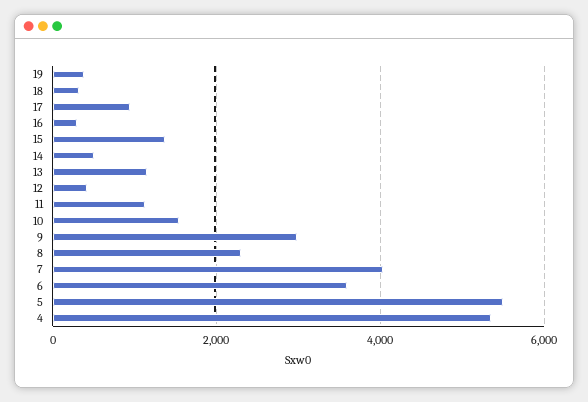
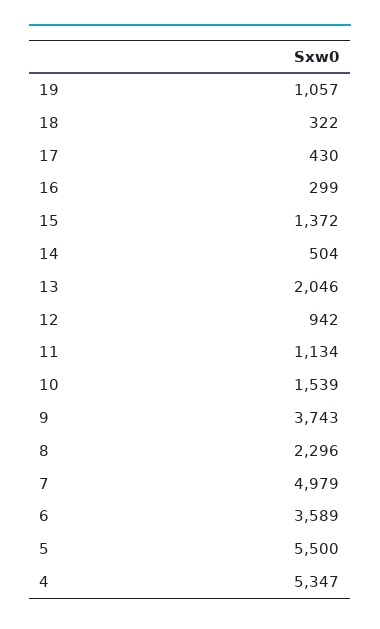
  {
-   "19": 400,
+   "19": 1057,
    "18": 322,
-   "17": 1000,
+   "17": 430,
    "16": 299,
    "15": 1372,
    "14": 504,
-   "13": 1200,
+   "13": 2046,
-   "12": 400,
+   "12": 942,
    "11": 1134,
    "10": 1539,
-   "9": 3000,
+   "9": 3743,
    "8": 2296,
-   "7": 4000,
+   "7": 4979,
    "6": 3589,
    "5": 5500,
    "4": 5347
  }

